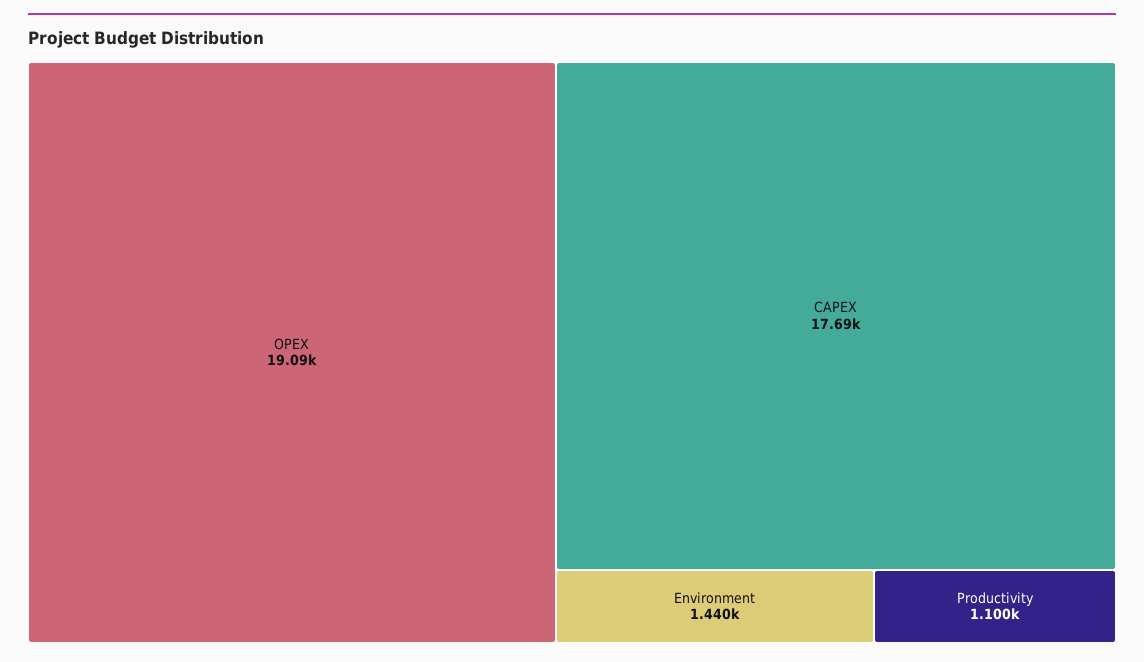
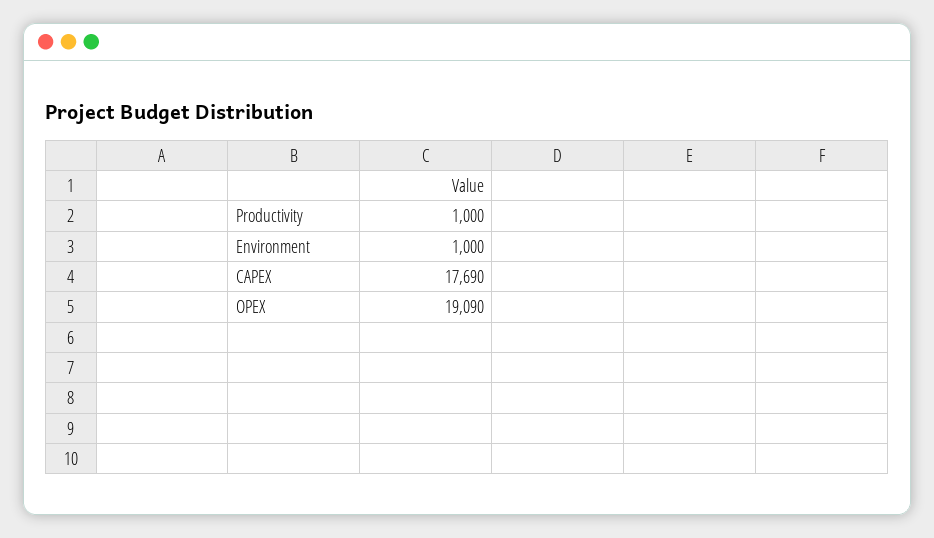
  {
    "OPEX": 19090,
    "CAPEX": 17690,
-   "Environment": 1440,
+   "Environment": 1000,
-   "Productivity": 1100
+   "Productivity": 1000
  }

